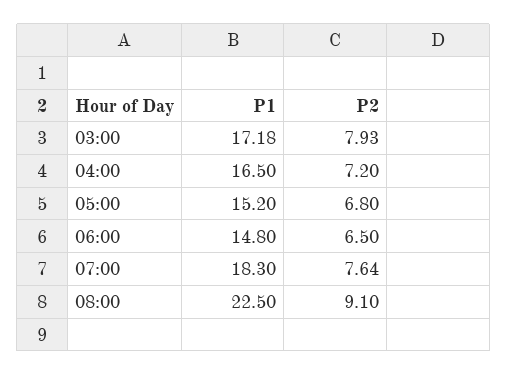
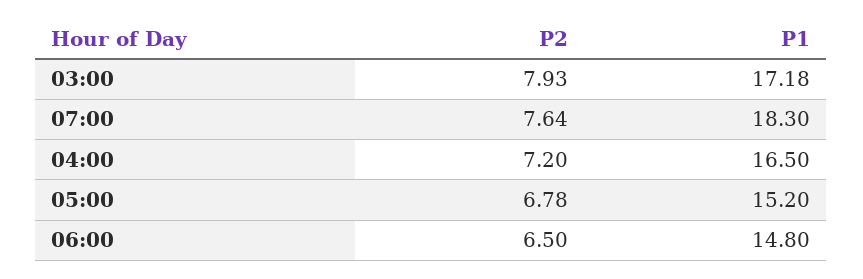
  {
    "P1": {
      "03:00": 17.18,
      "04:00": 16.5,
      "05:00": 15.2,
      "06:00": 14.8,
-     "07:00": 18.3,
+     "07:00": 18.3
-     "08:00": 22.5
    },
    "P2": {
      "03:00": 7.93,
      "04:00": 7.2,
-     "05:00": 6.8,
+     "05:00": 6.78,
      "06:00": 6.5,
-     "07:00": 7.64,
+     "07:00": 7.64
-     "08:00": 9.1
    }
  }

